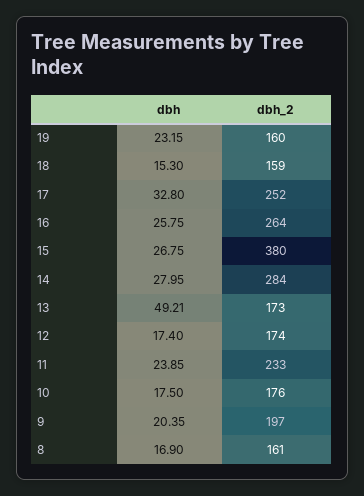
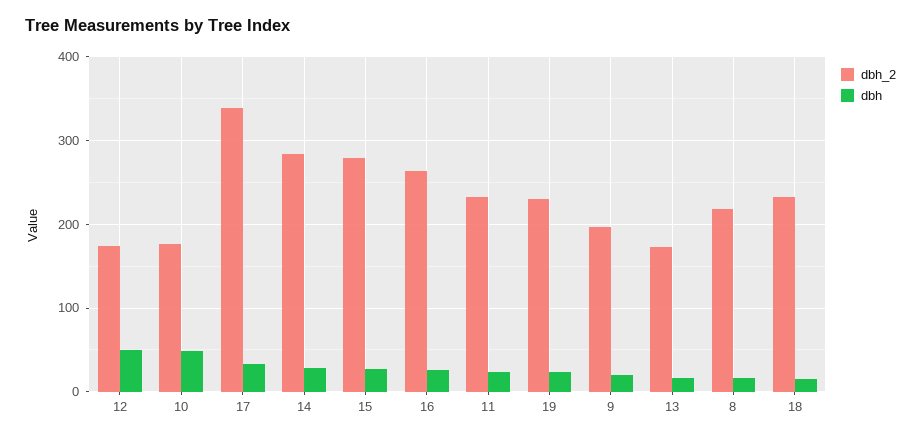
  {
    "dbh": {
      "19": 23.15,
      "18": 15.3,
      "17": 32.8,
      "16": 25.75,
      "15": 26.75,
      "14": 27.95,
-     "13": 49.21,
+     "13": 20,
-     "12": 17.4,
+     "12": 50,
      "11": 23.85,
-     "10": 17.5,
+     "10": 50,
      "9": 20.35,
      "8": 16.9
    },
    "dbh_2": {
-     "19": 160,
+     "19": 230,
-     "18": 159,
+     "18": 230,
-     "17": 252,
+     "17": 340,
      "16": 264,
-     "15": 380,
+     "15": 280,
      "14": 284,
      "13": 173,
      "12": 174,
      "11": 233,
      "10": 176,
      "9": 197,
-     "8": 161
+     "8": 220
    }
  }

